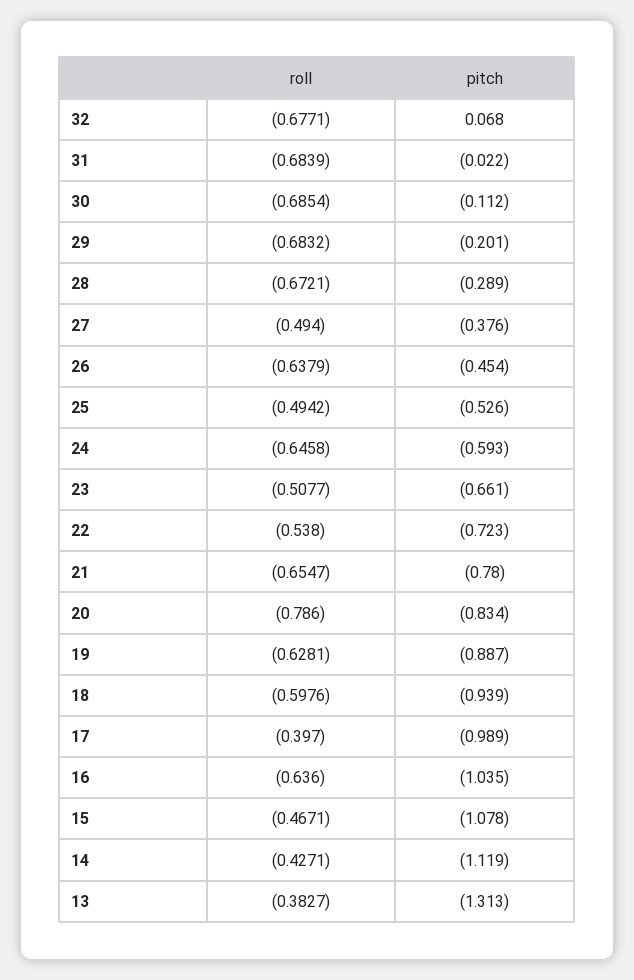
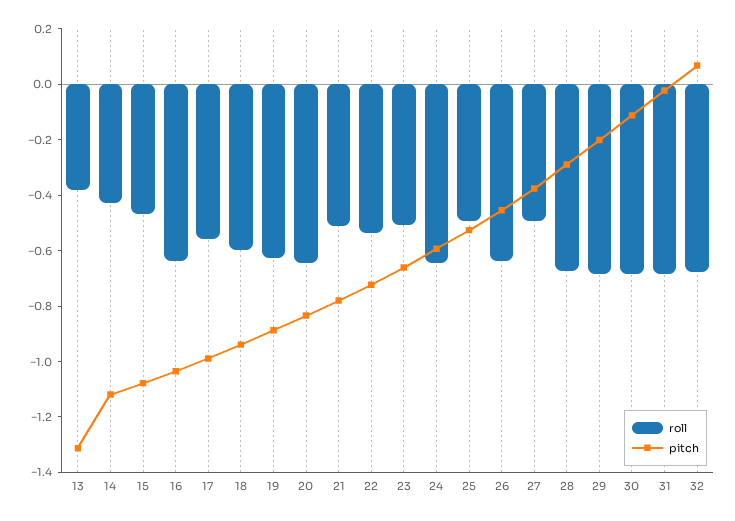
  {
    "roll": {
      "32": -0.6771,
      "31": -0.6839,
      "30": -0.6854,
      "29": -0.6832,
      "28": -0.6721,
      "27": -0.494,
      "26": -0.6379,
      "25": -0.4942,
      "24": -0.6458,
      "23": -0.5077,
      "22": -0.538,
-     "21": -0.6547,
+     "21": -0.5,
-     "20": -0.786,
+     "20": -0.65,
      "19": -0.6281,
      "18": -0.5976,
-     "17": -0.397,
+     "17": -0.55,
      "16": -0.636,
      "15": -0.4671,
      "14": -0.4271,
      "13": -0.3827
    },
    "pitch": {
      "32": 0.068,
      "31": -0.022,
      "30": -0.112,
      "29": -0.201,
      "28": -0.289,
      "27": -0.376,
      "26": -0.454,
      "25": -0.526,
      "24": -0.593,
      "23": -0.661,
      "22": -0.723,
      "21": -0.78,
      "20": -0.834,
      "19": -0.887,
      "18": -0.939,
      "17": -0.989,
      "16": -1.035,
      "15": -1.078,
      "14": -1.119,
      "13": -1.313
    }
  }

